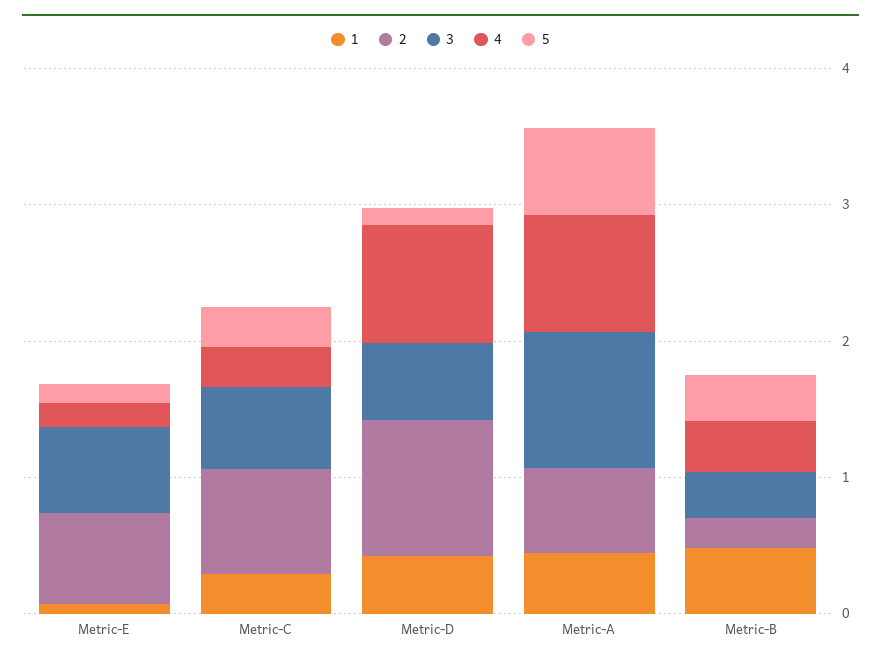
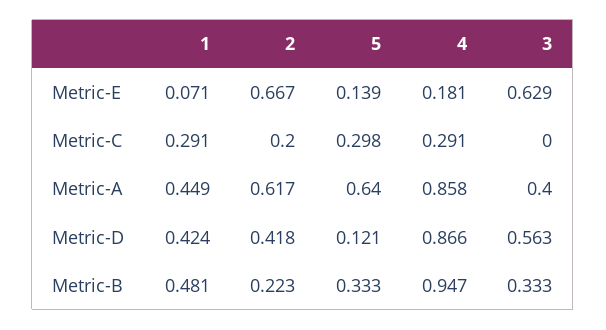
  {
    "1": {
      "Metric-E": 0.071,
      "Metric-C": 0.291,
      "Metric-D": 0.424,
      "Metric-A": 0.449,
      "Metric-B": 0.481
    },
    "2": {
      "Metric-E": 0.667,
-     "Metric-C": 0.8,
+     "Metric-C": 0.2,
-     "Metric-D": 1,
+     "Metric-D": 0.418,
      "Metric-A": 0.617,
      "Metric-B": 0.223
    },
    "3": {
      "Metric-E": 0.629,
-     "Metric-C": 0.6,
+     "Metric-C": 0,
      "Metric-D": 0.563,
-     "Metric-A": 1,
+     "Metric-A": 0.4,
      "Metric-B": 0.333
    },
    "4": {
      "Metric-E": 0.181,
      "Metric-C": 0.291,
      "Metric-D": 0.866,
      "Metric-A": 0.858,
-     "Metric-B": 0.4
+     "Metric-B": 0.947
    },
    "5": {
      "Metric-E": 0.139,
      "Metric-C": 0.298,
      "Metric-D": 0.121,
      "Metric-A": 0.64,
      "Metric-B": 0.333
    }
  }

